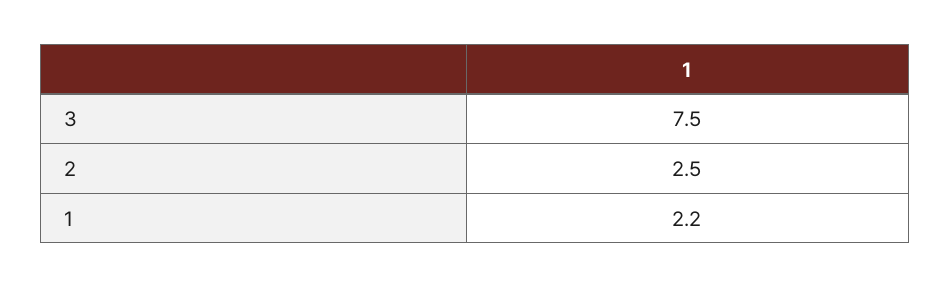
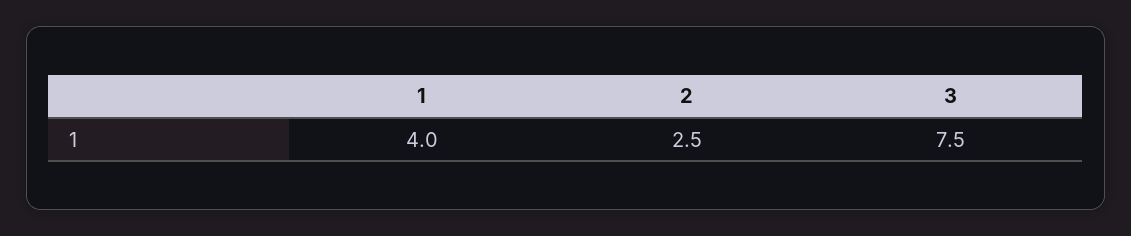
  {
    "3": 7.5,
    "2": 2.5,
-   "1": 2.2
+   "1": 4
  }

